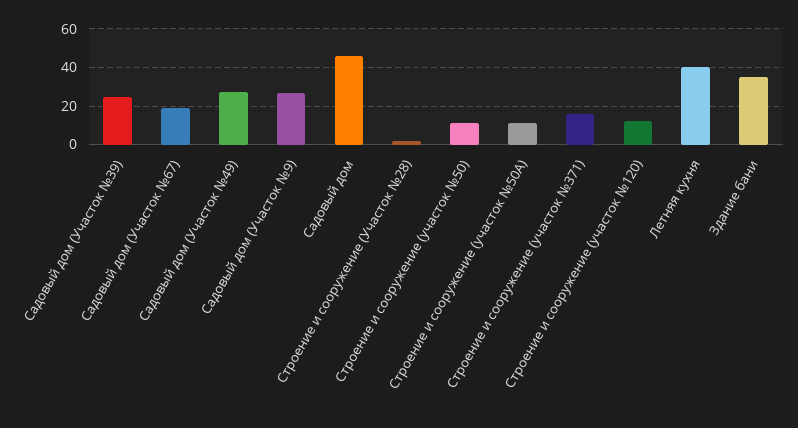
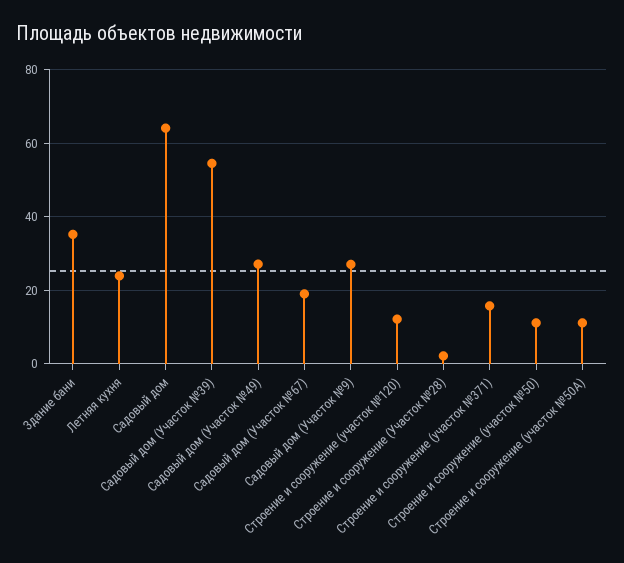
  {
-   "Садовый дом (Участок №39)": 25,
+   "Садовый дом (Участок №39)": 54,
    "Садовый дом (Участок №67)": 20,
    "Садовый дом (Участок №49)": 28,
    "Садовый дом (Участок №9)": 28,
-   "Садовый дом": 45,
+   "Садовый дом": 64,
    "Строение и сооружение (Участок №28)": 2,
    "Строение и сооружение (участок №50)": 12,
    "Строение и сооружение (участок №50А)": 12,
    "Строение и сооружение (участок №371)": 16,
    "Строение и сооружение (участок №120)": 12,
-   "Летняя кухня": 40,
+   "Летняя кухня": 24,
    "Здание бани": 36
  }

